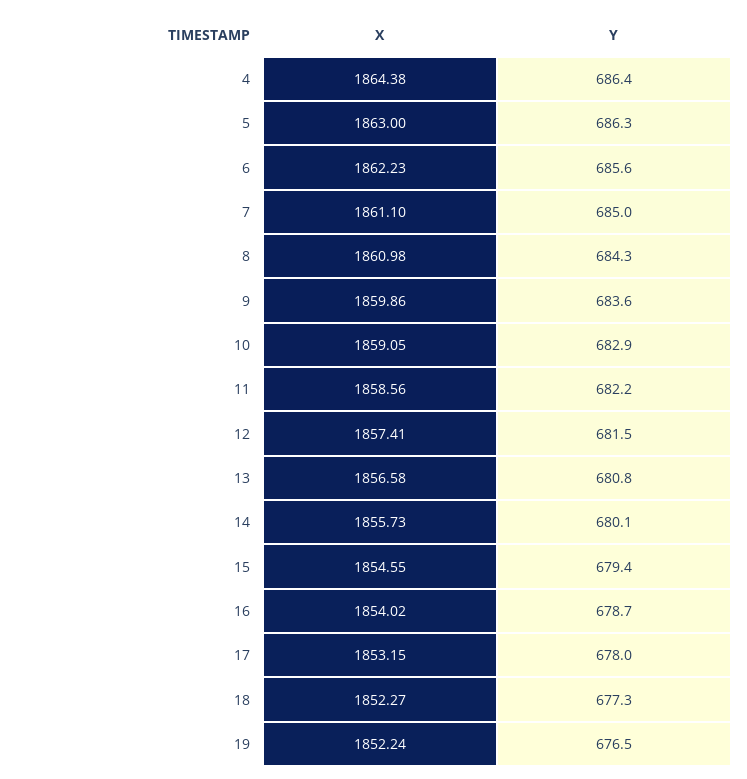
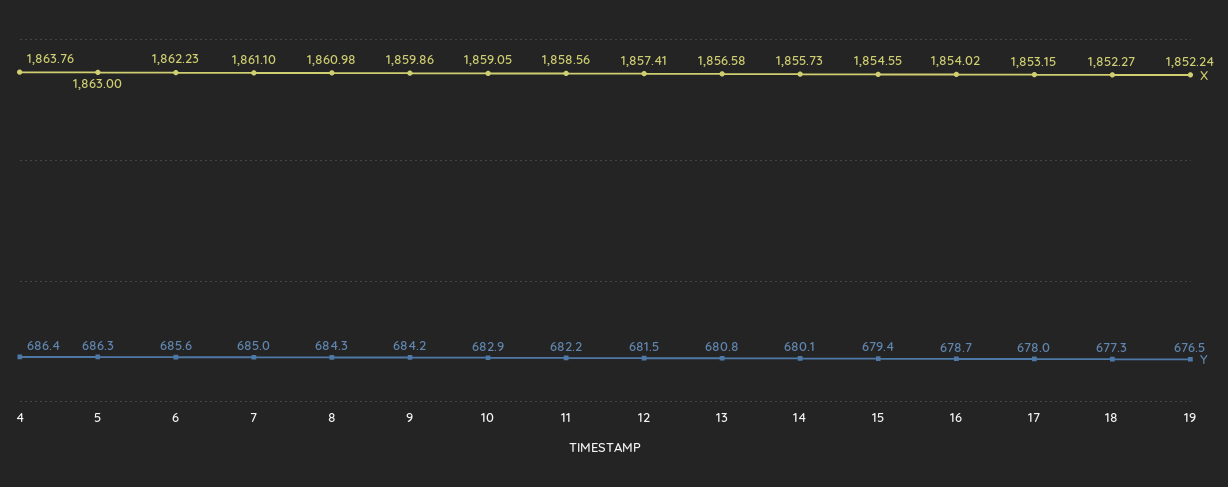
  {
    "X": {
-     "4": 1864.38,
+     "4": 1863.76,
      "5": 1863,
      "6": 1862.23,
      "7": 1861.1,
      "8": 1860.98,
      "9": 1859.86,
      "10": 1859.05,
      "11": 1858.56,
      "12": 1857.41,
      "13": 1856.58,
      "14": 1855.73,
      "15": 1854.55,
      "16": 1854.02,
      "17": 1853.15,
      "18": 1852.27,
      "19": 1852.24
    },
    "Y": {
      "4": 686.4,
      "5": 686.3,
      "6": 685.6,
      "7": 685,
      "8": 684.3,
-     "9": 683.6,
+     "9": 684.2,
      "10": 682.9,
      "11": 682.2,
      "12": 681.5,
      "13": 680.8,
      "14": 680.1,
      "15": 679.4,
      "16": 678.7,
      "17": 678,
      "18": 677.3,
      "19": 676.5
    }
  }

